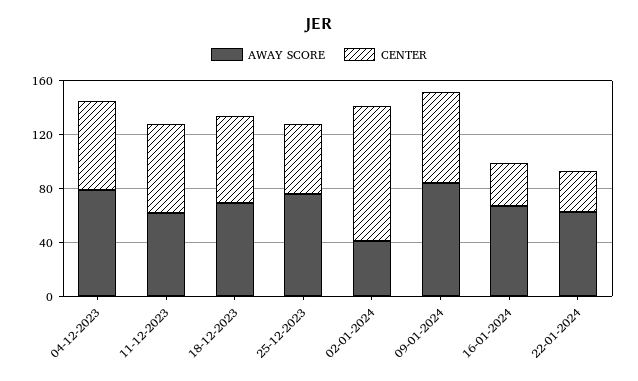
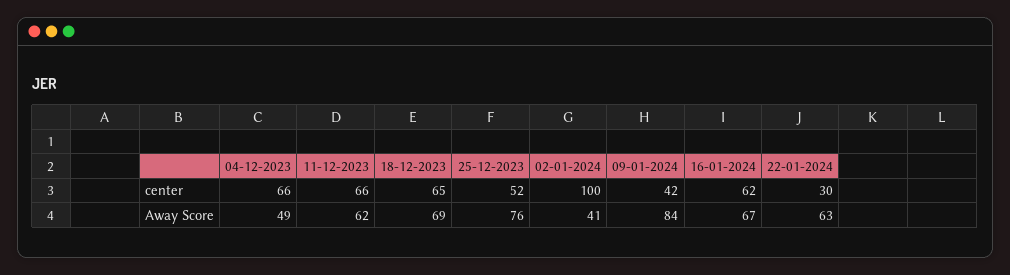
  {
    "AWAY SCORE": {
-     "04-12-2023": 80,
+     "04-12-2023": 49,
      "11-12-2023": 62,
      "18-12-2023": 69,
      "25-12-2023": 76,
      "02-01-2024": 41,
      "09-01-2024": 84,
      "16-01-2024": 67,
      "22-01-2024": 63
    },
    "CENTER": {
      "04-12-2023": 66,
      "11-12-2023": 66,
      "18-12-2023": 65,
      "25-12-2023": 52,
      "02-01-2024": 100,
-     "09-01-2024": 70,
+     "09-01-2024": 42,
-     "16-01-2024": 30,
+     "16-01-2024": 62,
      "22-01-2024": 30
    }
  }

